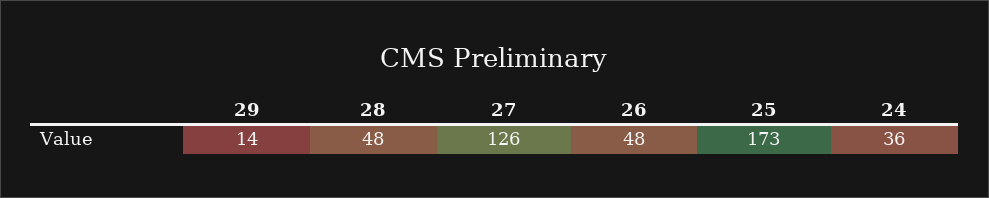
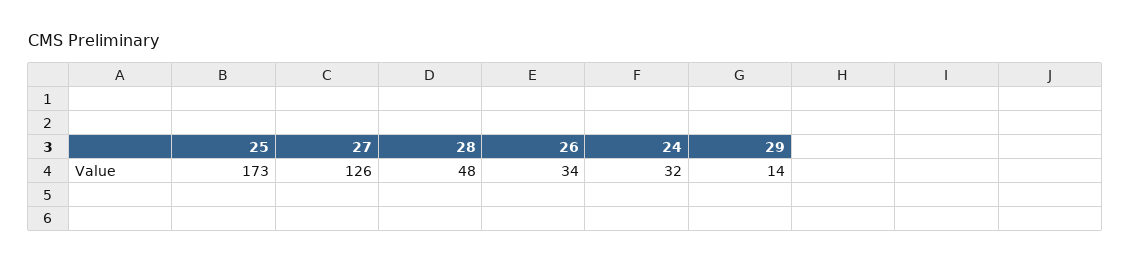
  {
    "29": 14,
    "28": 48,
    "27": 126,
-   "26": 48,
+   "26": 34,
    "25": 173,
-   "24": 36
+   "24": 32
  }

